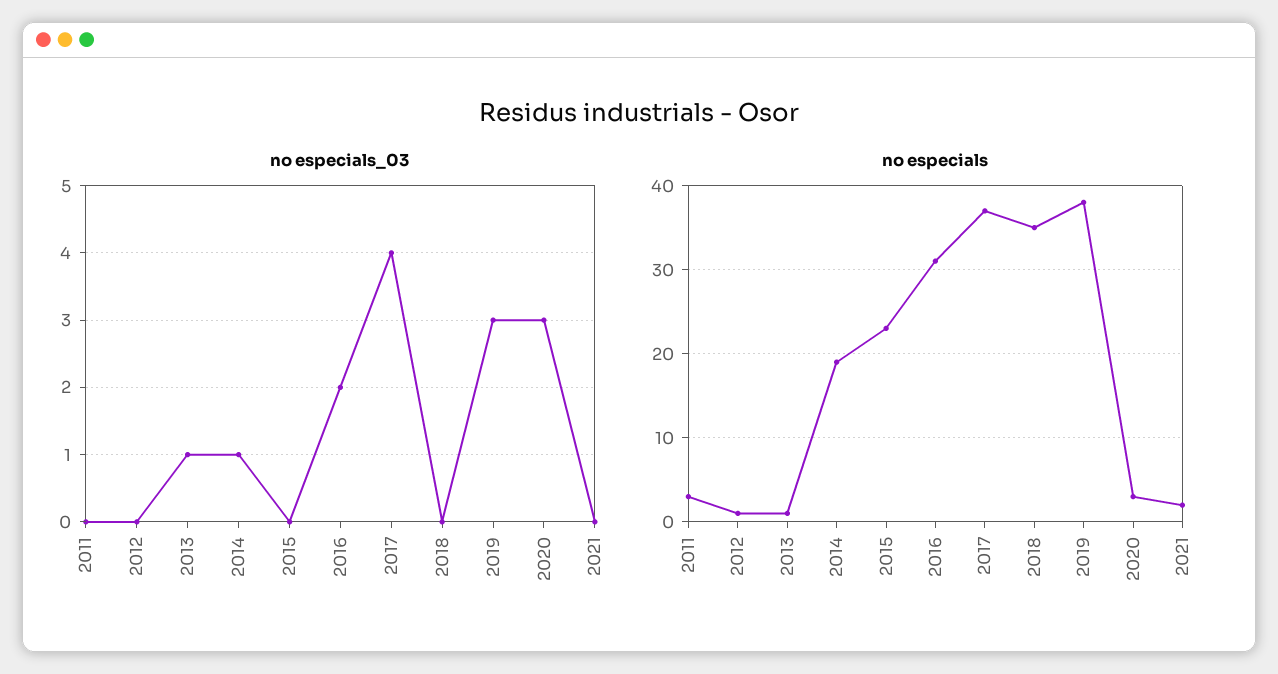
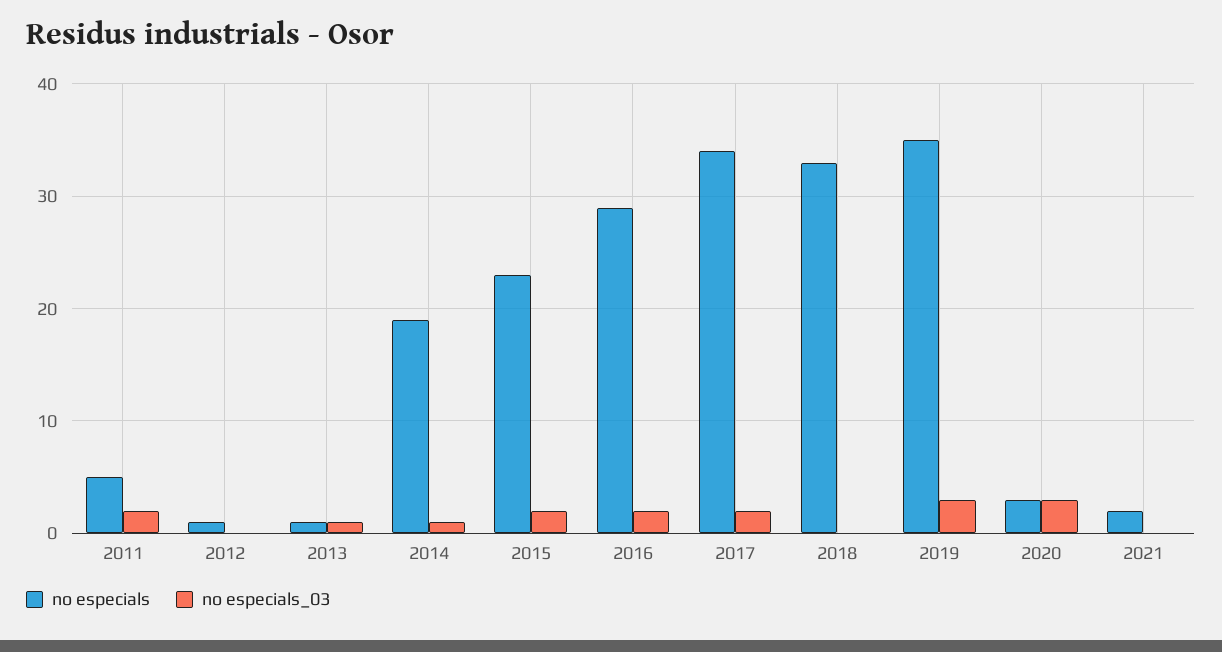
  {
    "no especials_03": {
-     "2011": 0,
+     "2011": 2,
      "2012": 0,
      "2013": 1,
      "2014": 1,
-     "2015": 0,
+     "2015": 2,
      "2016": 2,
-     "2017": 4,
+     "2017": 2,
      "2018": 0,
      "2019": 3,
      "2020": 3,
      "2021": 0
    },
    "no especials": {
-     "2011": 3,
+     "2011": 5,
      "2012": 1,
      "2013": 1,
      "2014": 19,
      "2015": 23,
-     "2016": 31,
+     "2016": 29,
-     "2017": 37,
+     "2017": 34,
-     "2018": 35,
+     "2018": 33,
-     "2019": 38,
+     "2019": 35,
      "2020": 3,
      "2021": 2
    }
  }

